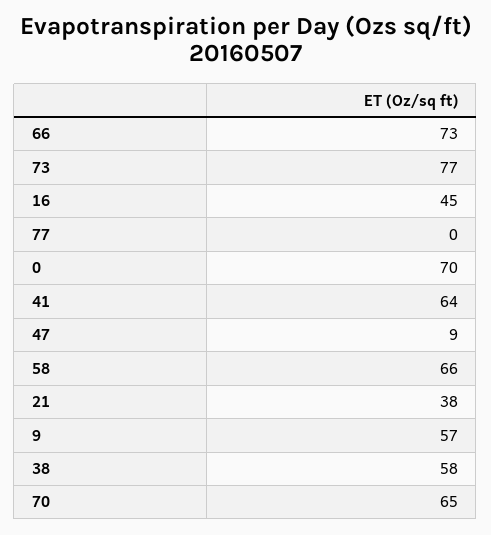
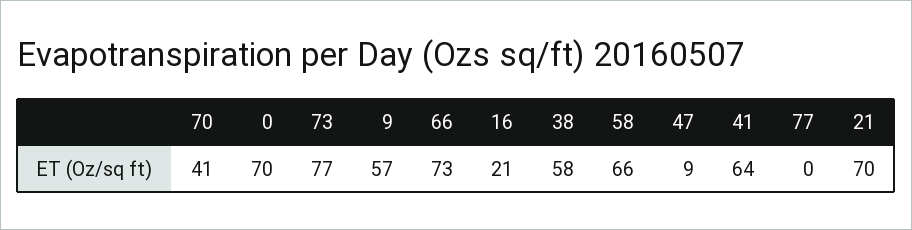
  {
    "66": 73,
    "73": 77,
-   "16": 45,
+   "16": 21,
    "77": 0,
    "0": 70,
    "41": 64,
    "47": 9,
    "58": 66,
-   "21": 38,
+   "21": 70,
    "9": 57,
    "38": 58,
-   "70": 65
+   "70": 41
  }

